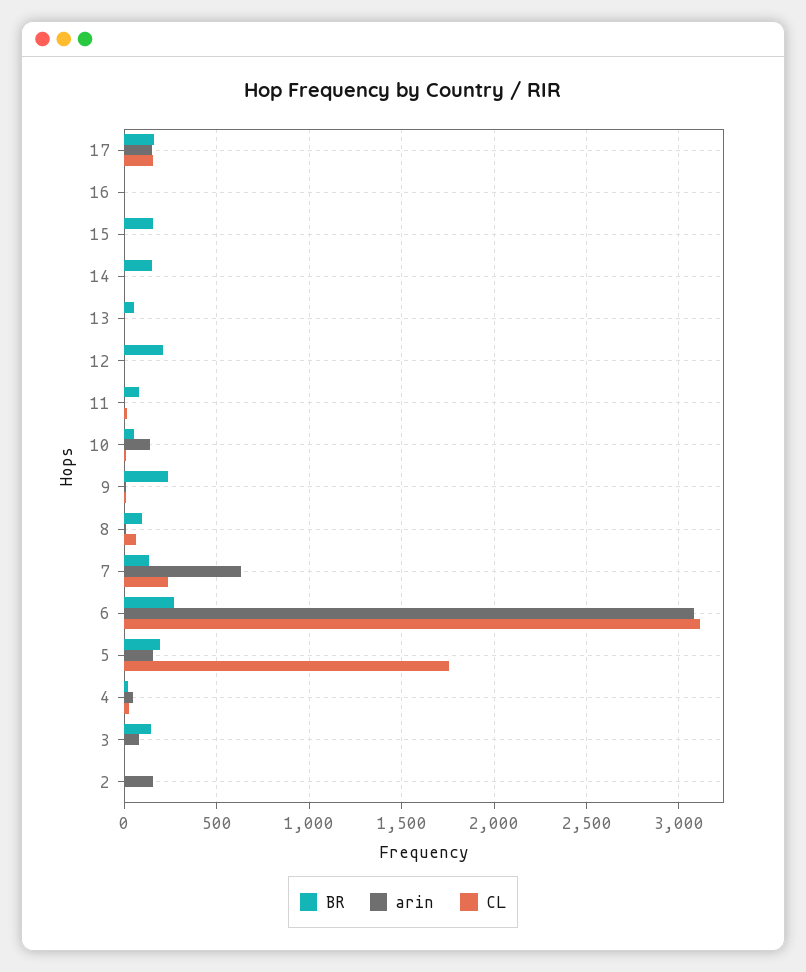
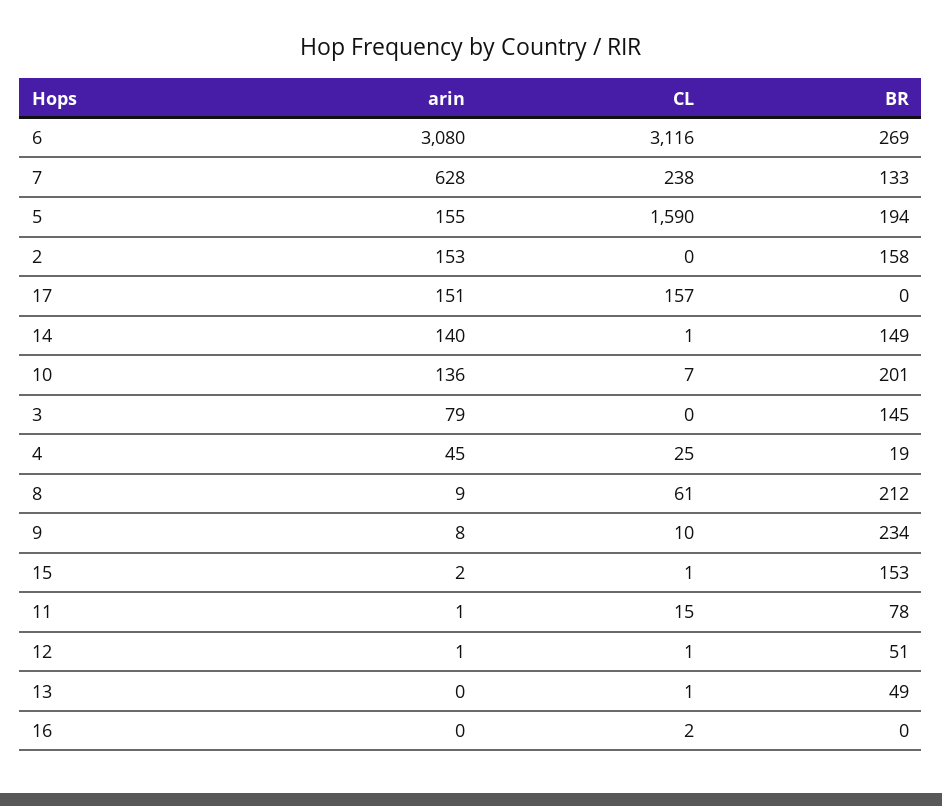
  {
    "BR": {
-     "17": 150,
+     "17": 0,
      "16": 0,
      "15": 153,
      "14": 149,
      "13": 49,
-     "12": 200,
+     "12": 51,
      "11": 78,
-     "10": 50,
+     "10": 201,
      "9": 234,
-     "8": 100,
+     "8": 212,
      "7": 133,
      "6": 269,
      "5": 194,
      "4": 19,
      "3": 145,
-     "2": 0
+     "2": 158
    },
    "arin": {
      "17": 151,
      "16": 0,
      "15": 2,
-     "14": 0,
+     "14": 140,
      "13": 0,
      "12": 1,
      "11": 1,
      "10": 136,
      "9": 8,
      "8": 9,
      "7": 628,
      "6": 3080,
      "5": 155,
      "4": 45,
      "3": 79,
      "2": 153
    },
    "CL": {
      "17": 157,
      "16": 2,
      "15": 1,
      "14": 1,
      "13": 1,
      "12": 1,
      "11": 15,
      "10": 7,
      "9": 10,
      "8": 61,
      "7": 238,
      "6": 3116,
-     "5": 1750,
+     "5": 1590,
      "4": 25,
      "3": 0,
      "2": 0
    }
  }

